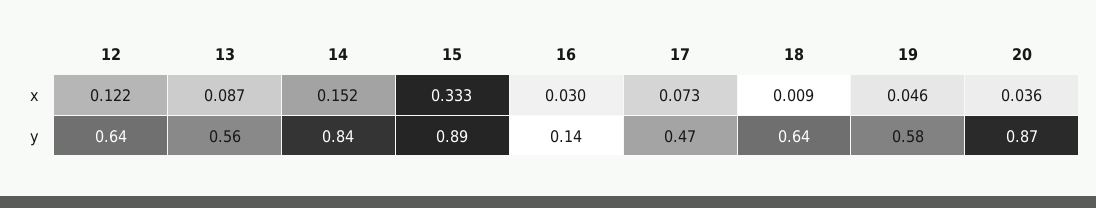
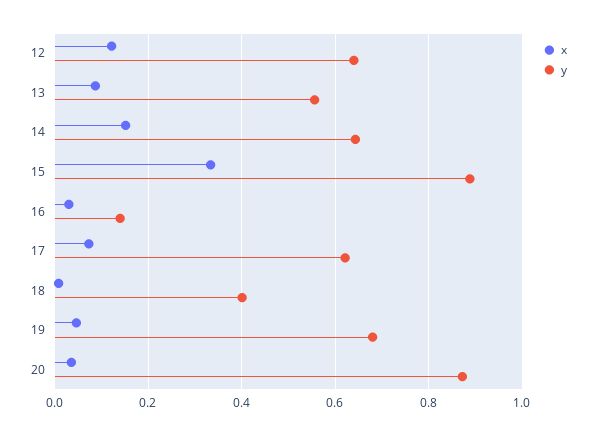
  {
    "x": {
      "12": 0.122,
      "13": 0.087,
      "14": 0.152,
      "15": 0.333,
      "16": 0.03,
      "17": 0.073,
      "18": 0.009,
      "19": 0.046,
      "20": 0.036
    },
    "y": {
      "12": 0.64,
      "13": 0.56,
-     "14": 0.84,
+     "14": 0.64,
      "15": 0.89,
      "16": 0.14,
-     "17": 0.47,
+     "17": 0.62,
-     "18": 0.64,
+     "18": 0.4,
-     "19": 0.58,
+     "19": 0.68,
      "20": 0.87
    }
  }

